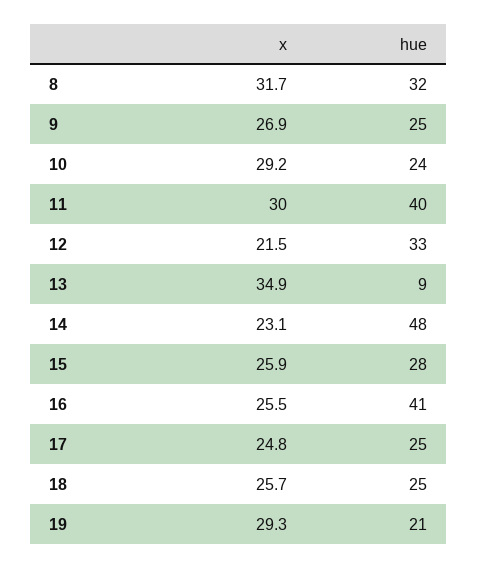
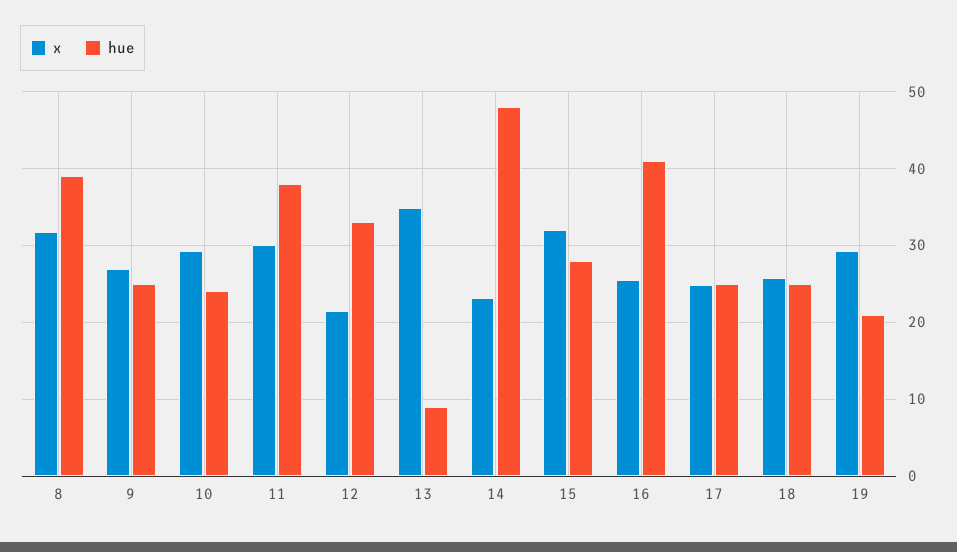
  {
    "x": {
      "8": 31.7,
      "9": 26.9,
      "10": 29.2,
      "11": 30,
      "12": 21.5,
      "13": 34.9,
      "14": 23.1,
-     "15": 25.9,
+     "15": 32,
      "16": 25.5,
      "17": 24.8,
      "18": 25.7,
      "19": 29.3
    },
    "hue": {
-     "8": 32,
+     "8": 39,
      "9": 25,
      "10": 24,
-     "11": 40,
+     "11": 38,
      "12": 33,
      "13": 9,
      "14": 48,
      "15": 28,
      "16": 41,
      "17": 25,
      "18": 25,
      "19": 21
    }
  }

